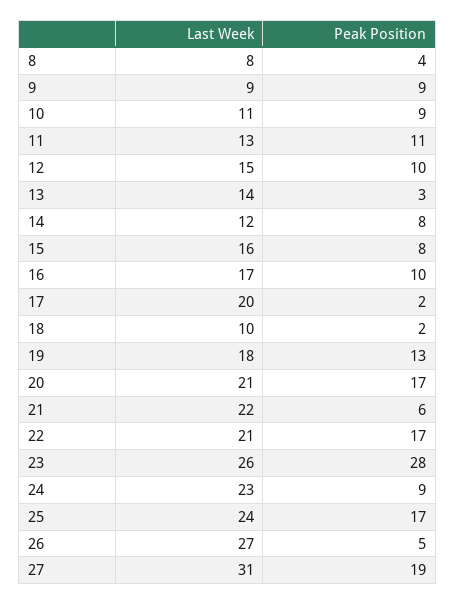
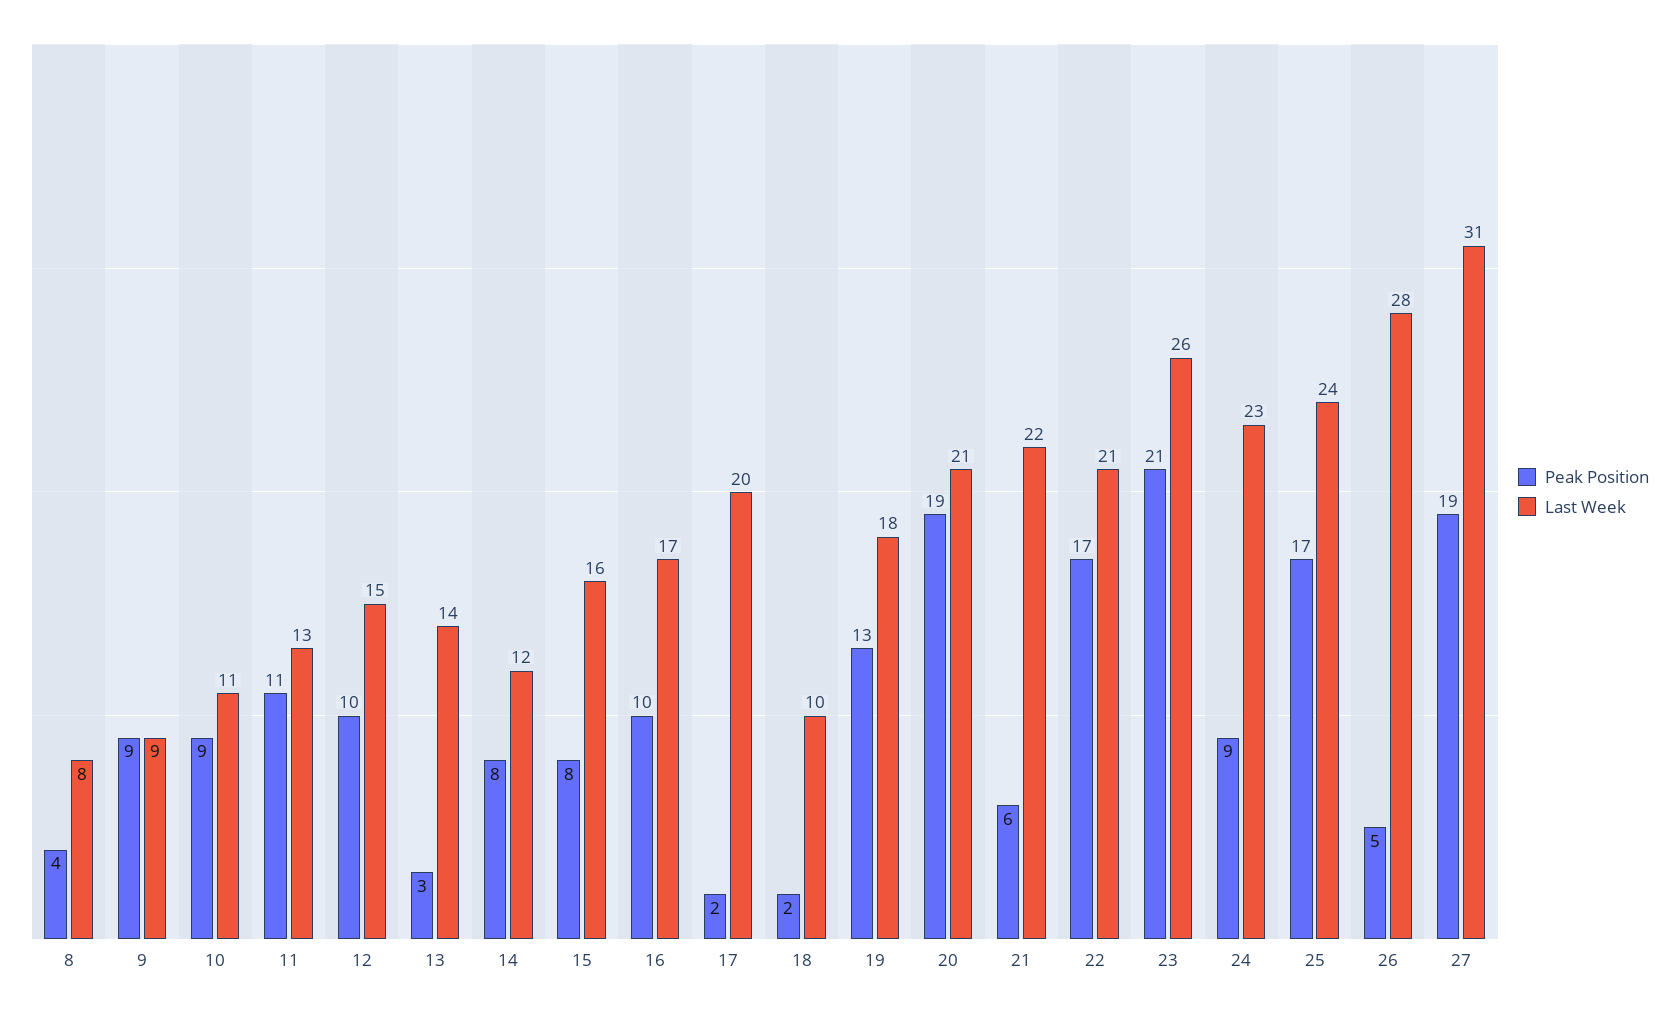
  {
    "Last Week": {
      "8": 8,
      "9": 9,
      "10": 11,
      "11": 13,
      "12": 15,
      "13": 14,
      "14": 12,
      "15": 16,
      "16": 17,
      "17": 20,
      "18": 10,
      "19": 18,
      "20": 21,
      "21": 22,
      "22": 21,
      "23": 26,
      "24": 23,
      "25": 24,
-     "26": 27,
+     "26": 28,
      "27": 31
    },
    "Peak Position": {
      "8": 4,
      "9": 9,
      "10": 9,
      "11": 11,
      "12": 10,
      "13": 3,
      "14": 8,
      "15": 8,
      "16": 10,
      "17": 2,
      "18": 2,
      "19": 13,
-     "20": 17,
+     "20": 19,
      "21": 6,
      "22": 17,
-     "23": 28,
+     "23": 21,
      "24": 9,
      "25": 17,
      "26": 5,
      "27": 19
    }
  }

